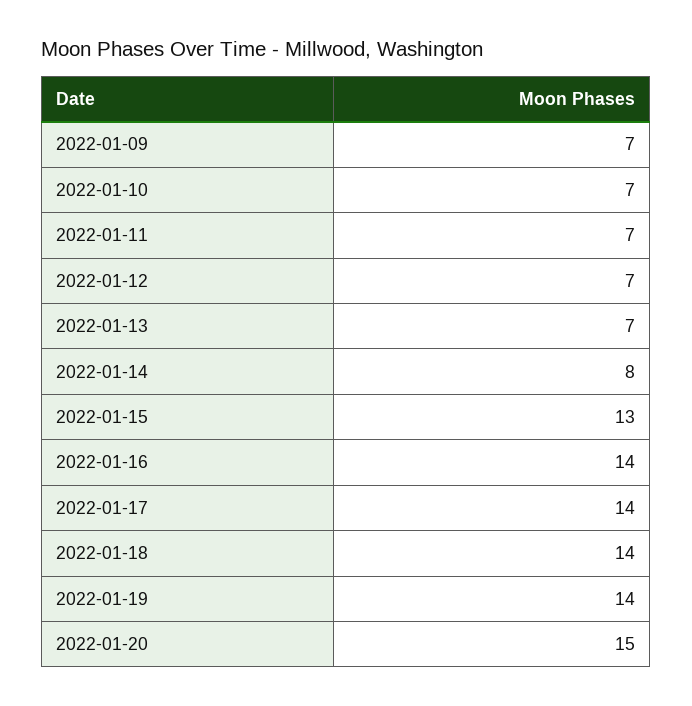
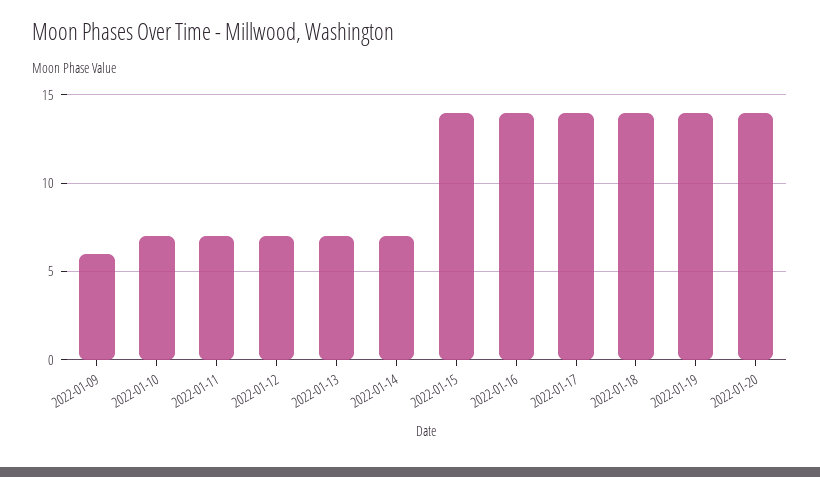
  {
-   "2022-01-09": 7,
+   "2022-01-09": 6,
    "2022-01-10": 7,
    "2022-01-11": 7,
    "2022-01-12": 7,
    "2022-01-13": 7,
-   "2022-01-14": 8,
+   "2022-01-14": 7,
-   "2022-01-15": 13,
+   "2022-01-15": 14,
    "2022-01-16": 14,
    "2022-01-17": 14,
    "2022-01-18": 14,
    "2022-01-19": 14,
-   "2022-01-20": 15
+   "2022-01-20": 14
  }

